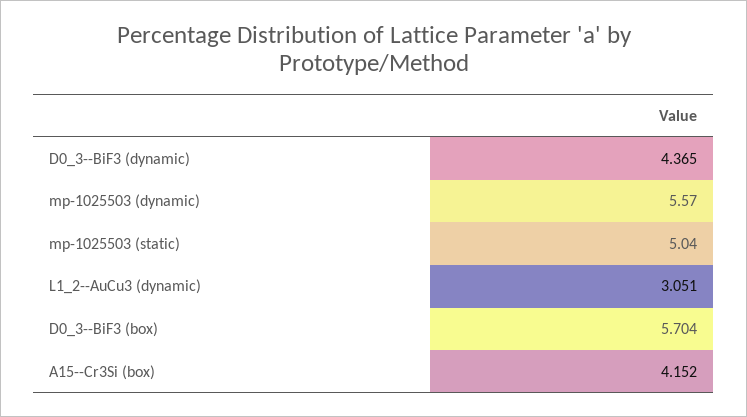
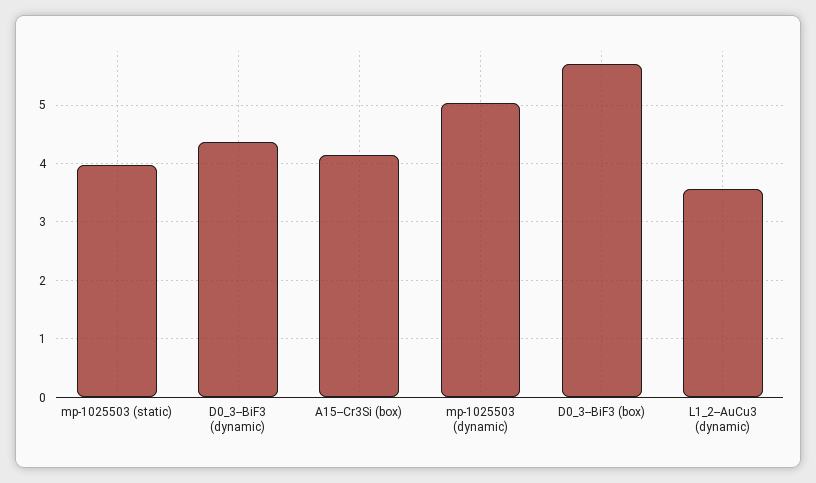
  {
    "D0_3--BiF3 (dynamic)": 4.365,
-   "mp-1025503 (dynamic)": 5.57,
+   "mp-1025503 (dynamic)": 5,
-   "mp-1025503 (static)": 5.04,
+   "mp-1025503 (static)": 4,
-   "L1_2--AuCu3 (dynamic)": 3.051,
+   "L1_2--AuCu3 (dynamic)": 3.6,
    "D0_3--BiF3 (box)": 5.704,
    "A15--Cr3Si (box)": 4.152
  }

